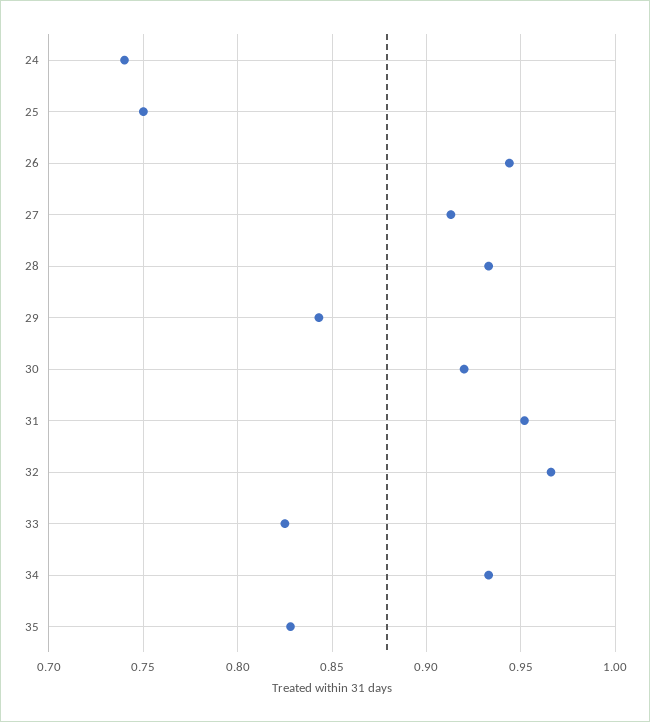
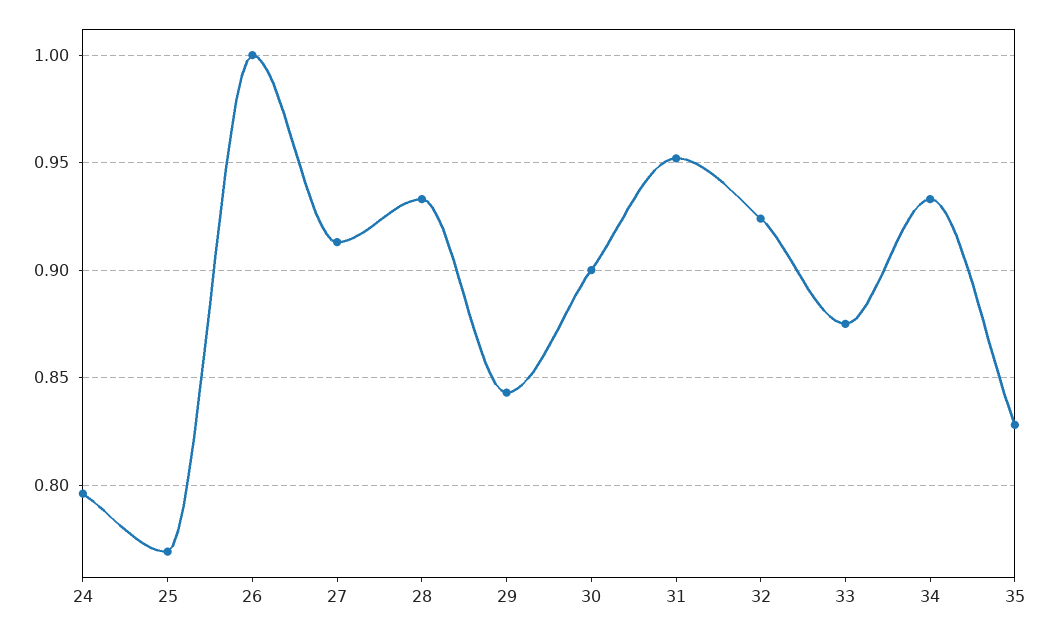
  {
-   "24": 0.74,
+   "24": 0.795,
-   "25": 0.75,
+   "25": 0.77,
-   "26": 0.945,
+   "26": 1,
    "27": 0.915,
    "28": 0.935,
    "29": 0.845,
-   "30": 0.92,
+   "30": 0.9,
    "31": 0.95,
-   "32": 0.965,
+   "32": 0.925,
-   "33": 0.825,
+   "33": 0.875,
    "34": 0.935,
    "35": 0.83
  }

